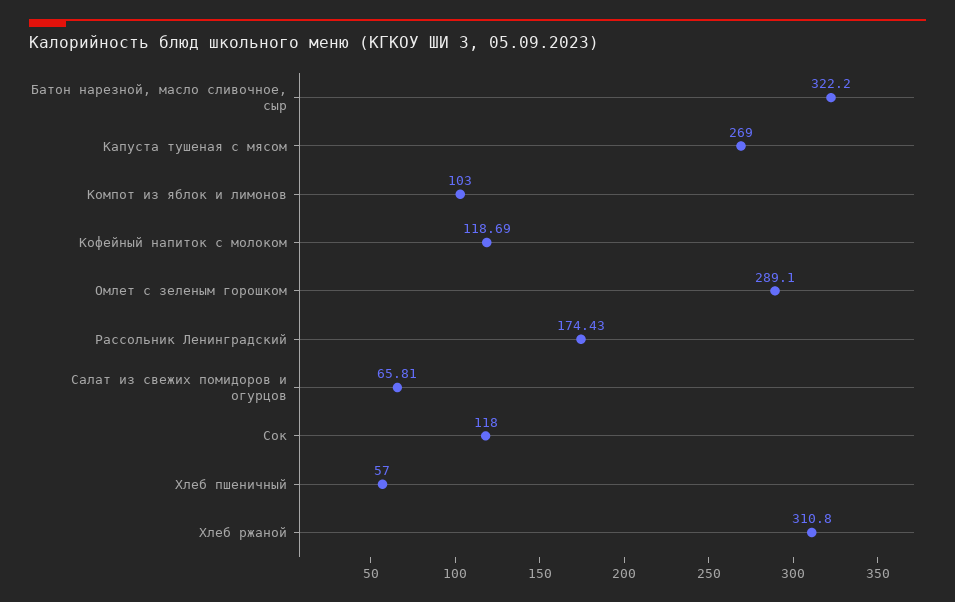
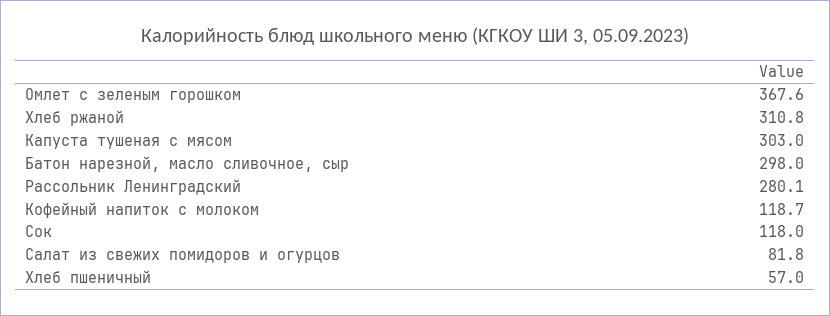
  {
-   "Батон нарезной, масло сливочное, сыр": 322.2,
+   "Батон нарезной, масло сливочное, сыр": 298,
-   "Капуста тушеная с мясом": 269,
+   "Капуста тушеная с мясом": 303,
-   "Компот из яблок и лимонов": 103,
    "Кофейный напиток с молоком": 118.69,
-   "Омлет с зеленым горошком": 289.1,
+   "Омлет с зеленым горошком": 367.6,
-   "Рассольник Ленинградский": 174.43,
+   "Рассольник Ленинградский": 280.1,
-   "Салат из свежих помидоров и огурцов": 65.81,
+   "Салат из свежих помидоров и огурцов": 81.8,
    "Сок": 118,
    "Хлеб пшеничный": 57,
    "Хлеб ржаной": 310.8
  }

